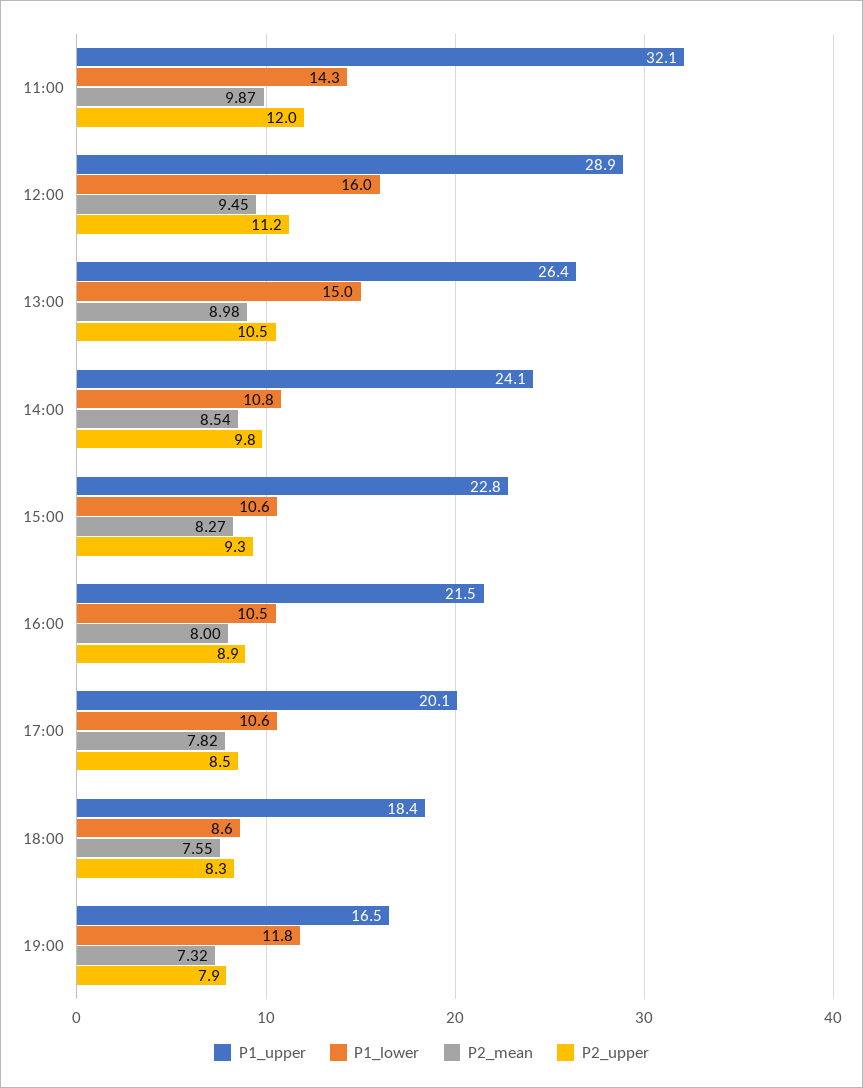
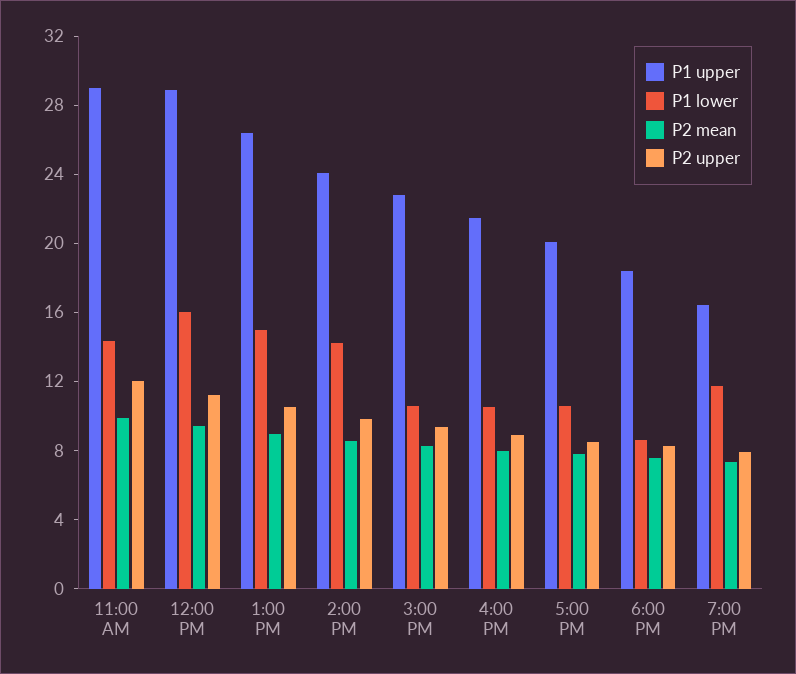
  {
    "P1_upper": {
-     "11:00": 32.1,
+     "11:00": 29,
      "12:00": 28.9,
      "13:00": 26.4,
      "14:00": 24.1,
      "15:00": 22.8,
      "16:00": 21.5,
      "17:00": 20.1,
      "18:00": 18.4,
      "19:00": 16.5
    },
    "P1_lower": {
      "11:00": 14.3,
      "12:00": 16,
      "13:00": 15,
-     "14:00": 10.8,
+     "14:00": 14,
      "15:00": 10.6,
      "16:00": 10.5,
      "17:00": 10.6,
      "18:00": 8.6,
      "19:00": 11.8
    },
    "P2_mean": {
      "11:00": 9.87,
      "12:00": 9.45,
      "13:00": 8.98,
      "14:00": 8.54,
      "15:00": 8.27,
      "16:00": 8,
      "17:00": 7.82,
      "18:00": 7.55,
      "19:00": 7.32
    },
    "P2_upper": {
      "11:00": 12,
      "12:00": 11.2,
      "13:00": 10.5,
      "14:00": 9.8,
      "15:00": 9.3,
      "16:00": 8.9,
      "17:00": 8.5,
      "18:00": 8.3,
      "19:00": 7.9
    }
  }

